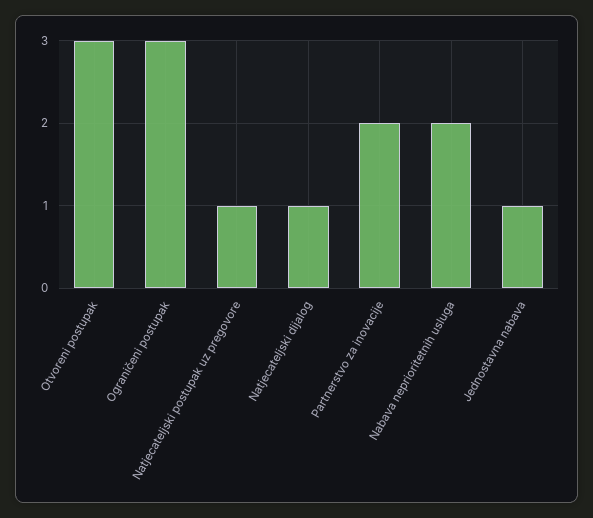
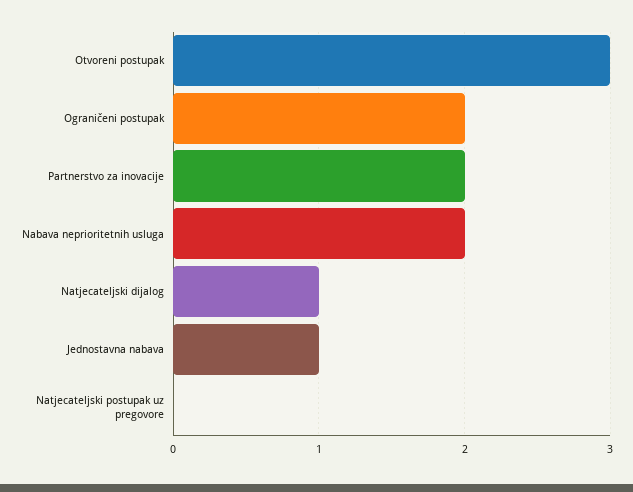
  {
    "Otvoreni postupak": 3,
-   "Ograničeni postupak": 3,
+   "Ograničeni postupak": 2,
-   "Natjecateljski postupak uz pregovore": 1,
+   "Natjecateljski postupak uz pregovore": 0,
    "Natjecateljski dijalog": 1,
    "Partnerstvo za inovacije": 2,
    "Nabava neprioritetnih usluga": 2,
    "Jednostavna nabava": 1
  }

